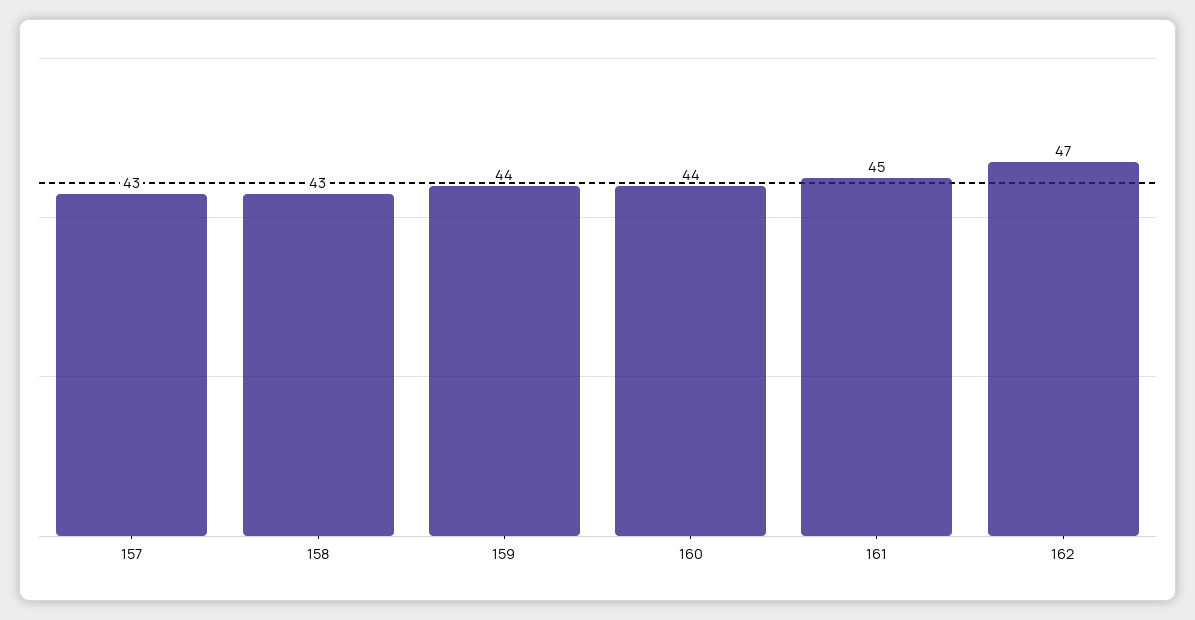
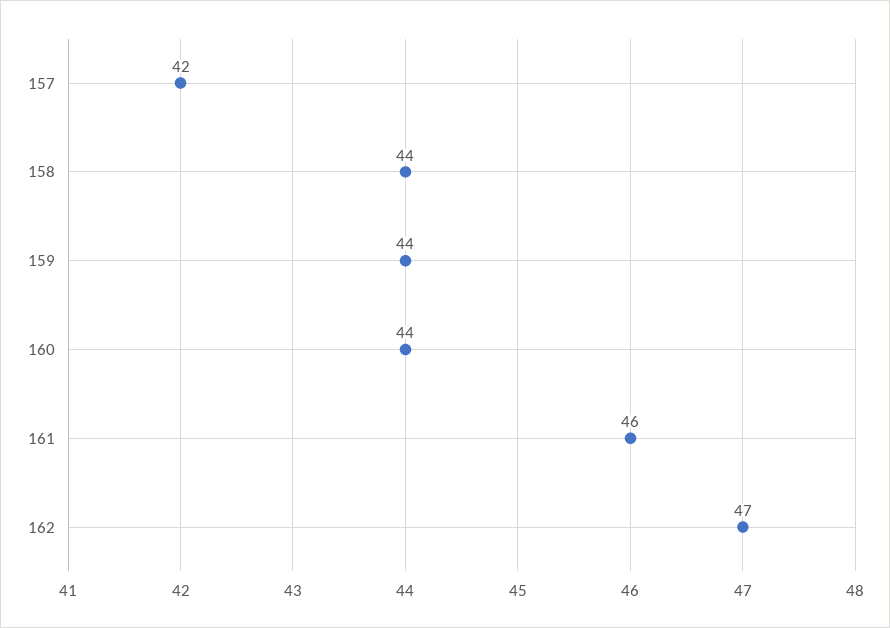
  {
-   "157": 43,
+   "157": 42,
-   "158": 43,
+   "158": 44,
    "159": 44,
    "160": 44,
-   "161": 45,
+   "161": 46,
    "162": 47
  }

